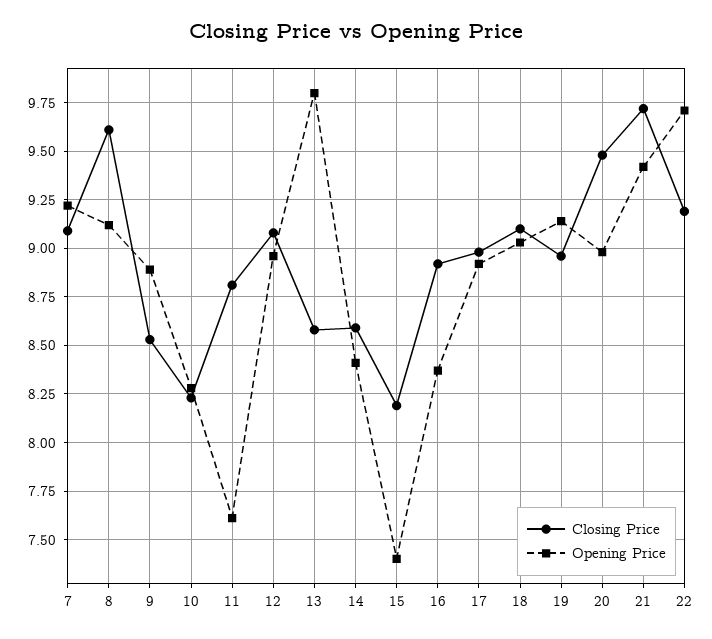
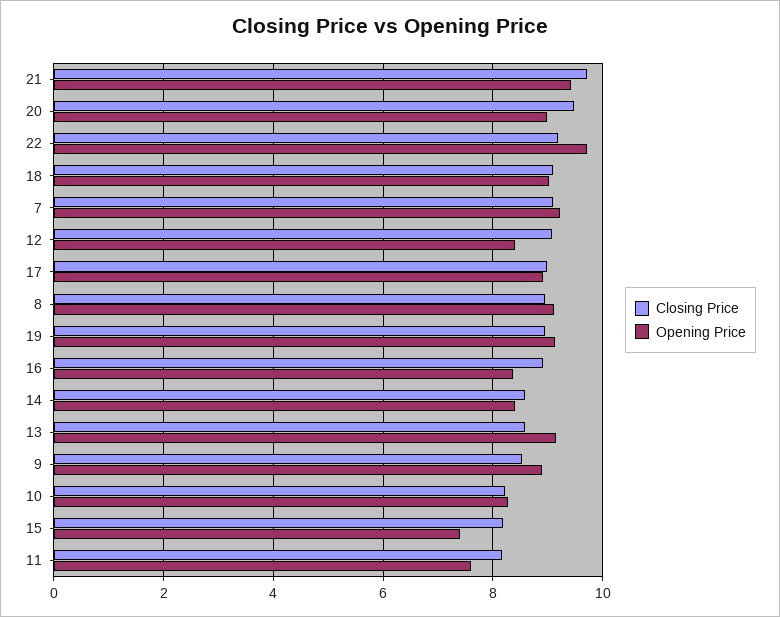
  {
    "Closing Price": {
      "7": 9.1,
-     "8": 9.6,
+     "8": 9,
      "9": 8.55,
      "10": 8.25,
-     "11": 8.8,
+     "11": 8.2,
      "12": 9.1,
      "13": 8.6,
      "14": 8.6,
      "15": 8.2,
      "16": 8.9,
      "17": 9,
      "18": 9.1,
      "19": 8.95,
      "20": 9.5,
      "21": 9.7,
      "22": 9.2
    },
    "Opening Price": {
      "7": 9.2,
      "8": 9.1,
      "9": 8.9,
      "10": 8.3,
      "11": 7.6,
-     "12": 8.95,
+     "12": 8.4,
-     "13": 9.8,
+     "13": 9.2,
      "14": 8.4,
      "15": 7.4,
      "16": 8.35,
      "17": 8.9,
      "18": 9.05,
      "19": 9.15,
      "20": 9,
      "21": 9.4,
      "22": 9.7
    }
  }

